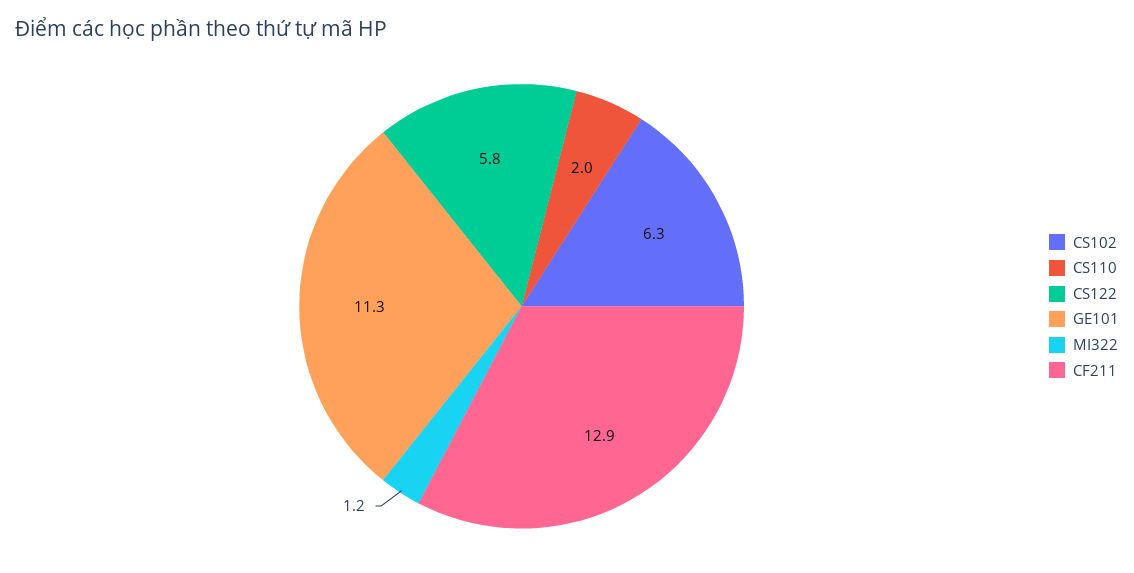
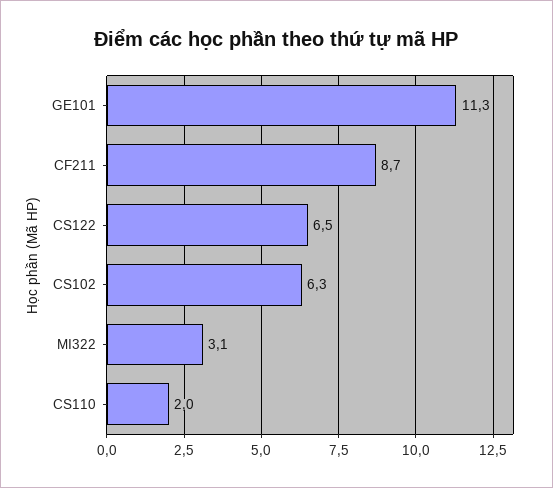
  {
    "CS102": 6.3,
    "CS110": 2,
-   "CS122": 5.8,
+   "CS122": 6.5,
    "GE101": 11.3,
-   "MI322": 1.2,
+   "MI322": 3.1,
-   "CF211": 12.9
+   "CF211": 8.7
  }

